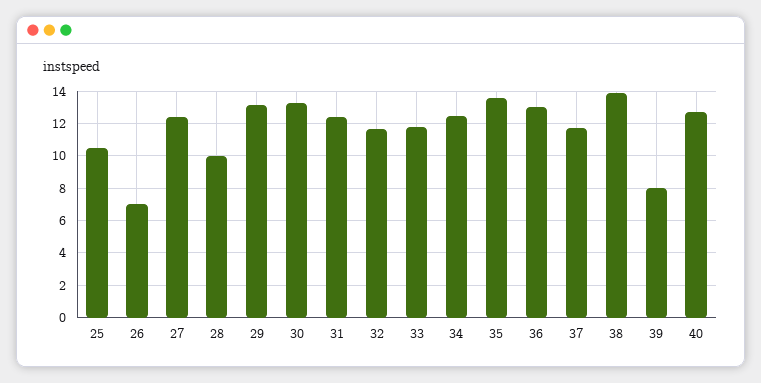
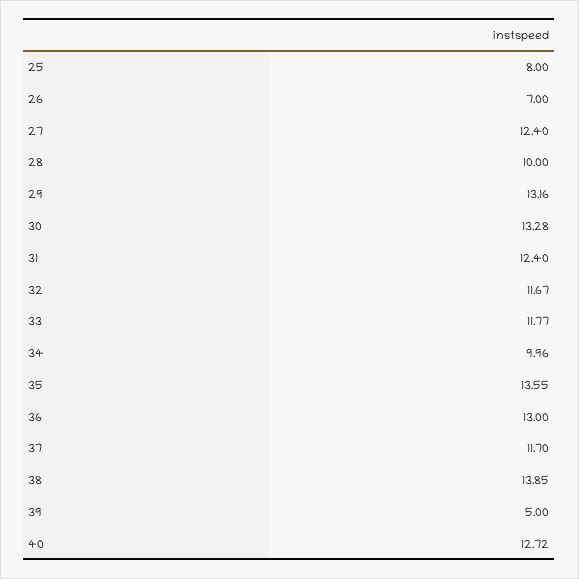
  {
-   "25": 10.5,
+   "25": 8,
    "26": 7,
    "27": 12.4,
    "28": 10,
    "29": 13.16,
    "30": 13.28,
    "31": 12.4,
    "32": 11.67,
    "33": 11.77,
-   "34": 12.5,
+   "34": 9.96,
    "35": 13.55,
    "36": 13,
    "37": 11.7,
    "38": 13.85,
-   "39": 8,
+   "39": 5,
    "40": 12.72
  }

